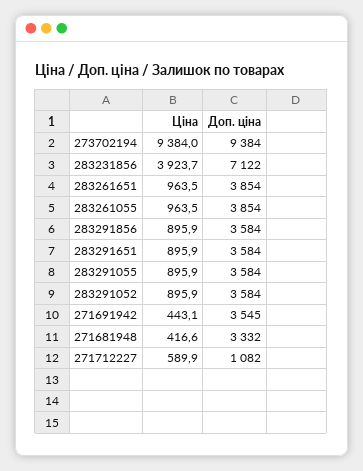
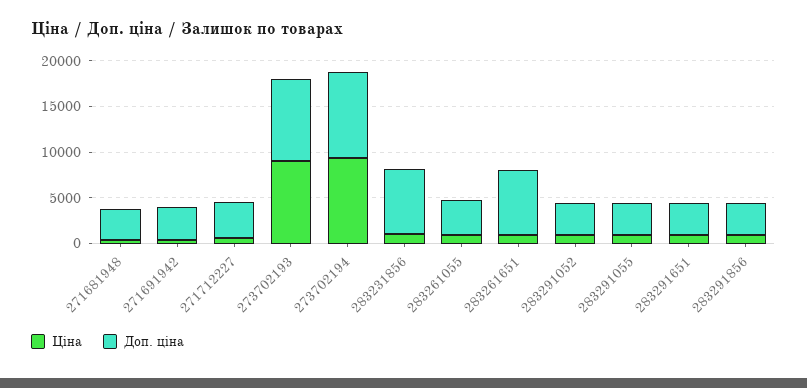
  {
    "Ціна": {
      "273702194": 9384,
-     "283231856": 3923.7,
+     "283231856": 1000,
      "283261651": 963.5,
      "283261055": 963.5,
      "283291856": 895.9,
      "283291651": 895.9,
      "283291055": 895.9,
      "283291052": 895.9,
      "271691942": 443.1,
      "271681948": 416.6,
-     "271712227": 589.9
+     "271712227": 589.9,
+     "273702193": 9000
    },
    "Доп. ціна": {
      "273702194": 9384,
      "283231856": 7122,
-     "283261651": 3854,
+     "283261651": 7000,
      "283261055": 3854,
      "283291856": 3584,
      "283291651": 3584,
      "283291055": 3584,
      "283291052": 3584,
      "271691942": 3545,
      "271681948": 3332,
-     "271712227": 1082
+     "271712227": 4000,
+     "273702193": 9000
    }
  }

